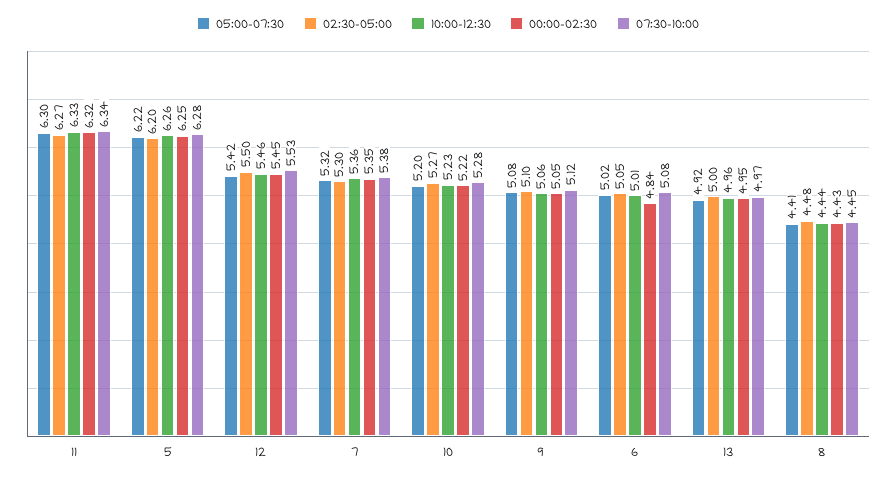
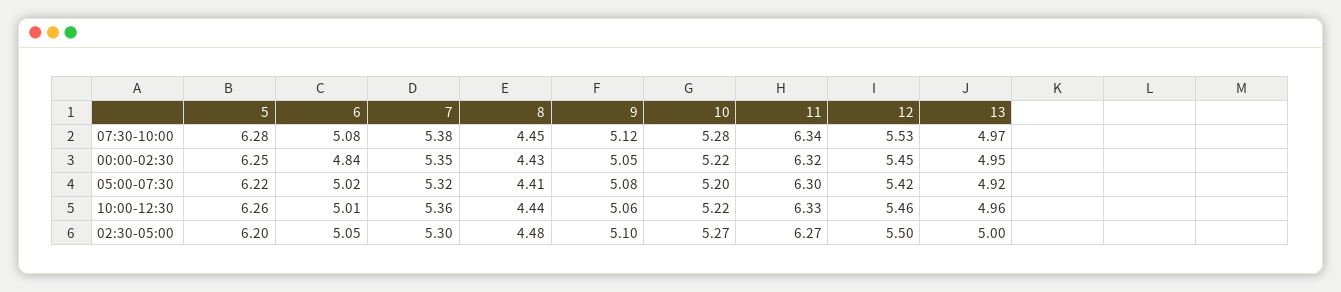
  {
    "05:00-07:30": {
      "11": 6.3,
      "5": 6.22,
      "12": 5.42,
      "7": 5.32,
      "10": 5.2,
      "9": 5.08,
      "6": 5.02,
      "13": 4.92,
      "8": 4.41
    },
    "02:30-05:00": {
      "11": 6.27,
      "5": 6.2,
      "12": 5.5,
      "7": 5.3,
      "10": 5.27,
      "9": 5.1,
      "6": 5.05,
      "13": 5,
      "8": 4.48
    },
    "10:00-12:30": {
      "11": 6.33,
      "5": 6.26,
      "12": 5.46,
      "7": 5.36,
-     "10": 5.23,
+     "10": 5.22,
      "9": 5.06,
      "6": 5.01,
      "13": 4.96,
      "8": 4.44
    },
    "00:00-02:30": {
      "11": 6.32,
      "5": 6.25,
      "12": 5.45,
      "7": 5.35,
      "10": 5.22,
      "9": 5.05,
      "6": 4.84,
      "13": 4.95,
      "8": 4.43
    },
    "07:30-10:00": {
      "11": 6.34,
      "5": 6.28,
      "12": 5.53,
      "7": 5.38,
      "10": 5.28,
      "9": 5.12,
      "6": 5.08,
      "13": 4.97,
      "8": 4.45
    }
  }

